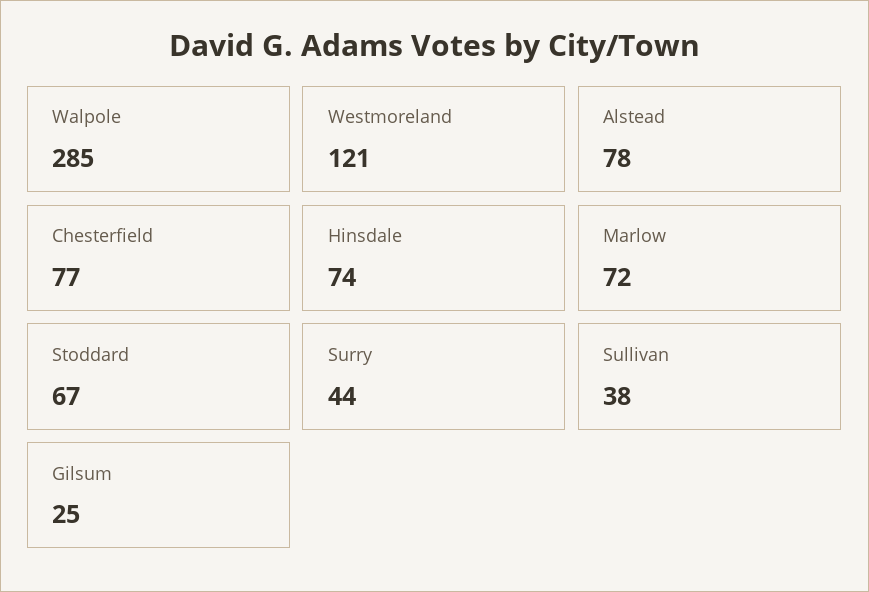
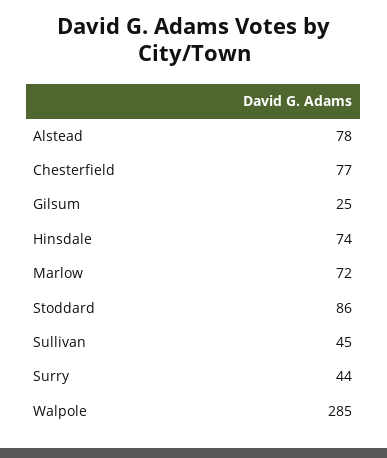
  {
    "Walpole": 285,
-   "Westmoreland": 121,
    "Alstead": 78,
    "Chesterfield": 77,
    "Hinsdale": 74,
    "Marlow": 72,
-   "Stoddard": 67,
+   "Stoddard": 86,
    "Surry": 44,
-   "Sullivan": 38,
+   "Sullivan": 45,
    "Gilsum": 25
  }

